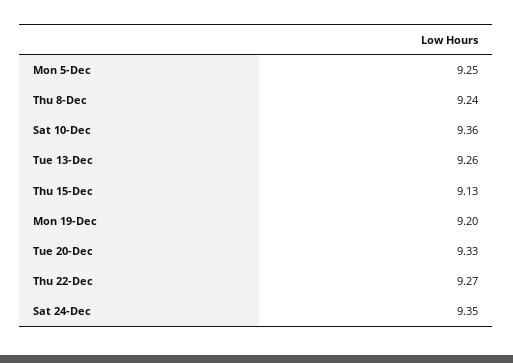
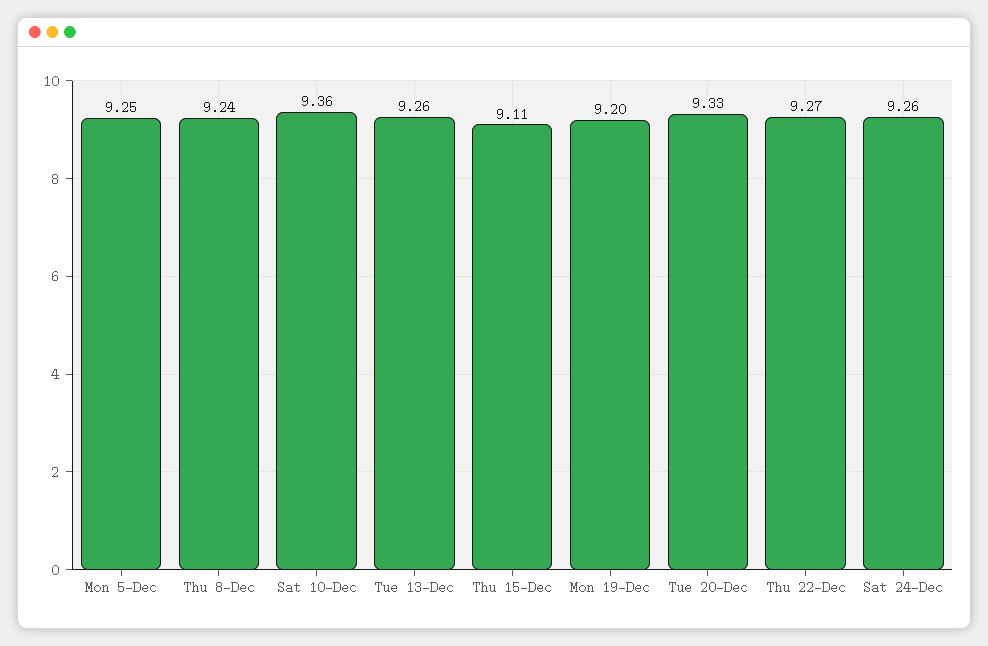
  {
    "Mon 5-Dec": 9.25,
    "Thu 8-Dec": 9.24,
    "Sat 10-Dec": 9.36,
    "Tue 13-Dec": 9.26,
-   "Thu 15-Dec": 9.13,
+   "Thu 15-Dec": 9.11,
    "Mon 19-Dec": 9.2,
    "Tue 20-Dec": 9.33,
    "Thu 22-Dec": 9.27,
-   "Sat 24-Dec": 9.35
+   "Sat 24-Dec": 9.26
  }

